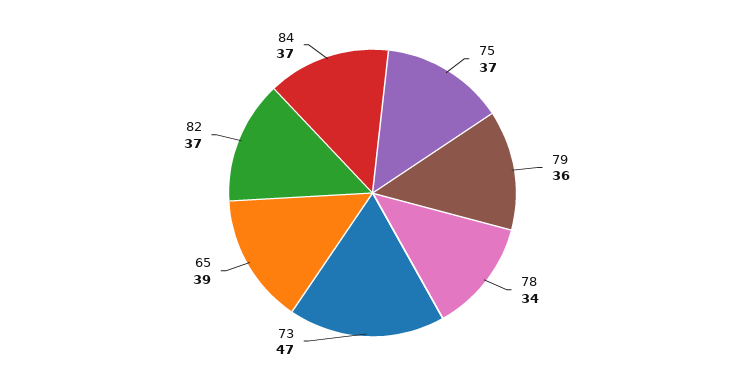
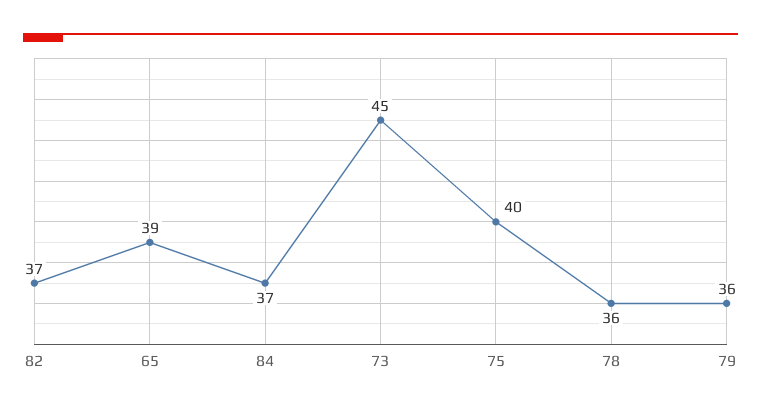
  {
-   "75": 37,
+   "75": 40,
    "79": 36,
-   "78": 34,
+   "78": 36,
-   "73": 47,
+   "73": 45,
    "65": 39,
    "82": 37,
    "84": 37
  }

